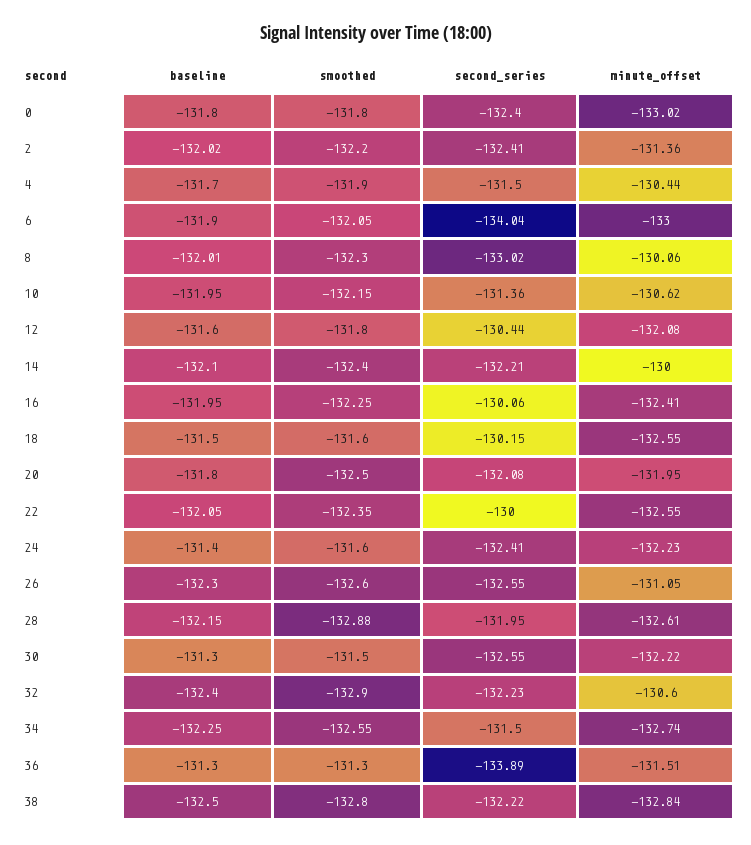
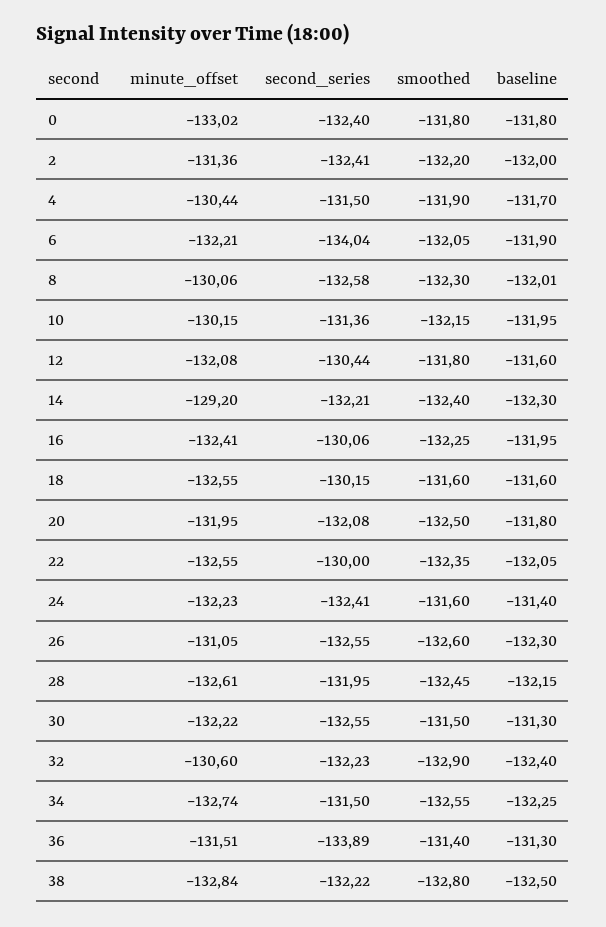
  {
    "baseline": {
      "0": -131.8,
-     "2": -132.02,
+     "2": -132,
      "4": -131.7,
      "6": -131.9,
      "8": -132.01,
      "10": -131.95,
      "12": -131.6,
-     "14": -132.1,
+     "14": -132.3,
      "16": -131.95,
-     "18": -131.5,
+     "18": -131.6,
      "20": -131.8,
      "22": -132.05,
      "24": -131.4,
      "26": -132.3,
      "28": -132.15,
      "30": -131.3,
      "32": -132.4,
      "34": -132.25,
      "36": -131.3,
      "38": -132.5
    },
    "smoothed": {
      "0": -131.8,
      "2": -132.2,
      "4": -131.9,
      "6": -132.05,
      "8": -132.3,
      "10": -132.15,
      "12": -131.8,
      "14": -132.4,
      "16": -132.25,
      "18": -131.6,
      "20": -132.5,
      "22": -132.35,
      "24": -131.6,
      "26": -132.6,
-     "28": -132.88,
+     "28": -132.45,
      "30": -131.5,
      "32": -132.9,
      "34": -132.55,
-     "36": -131.3,
+     "36": -131.4,
      "38": -132.8
    },
    "second_series": {
      "0": -132.4,
      "2": -132.41,
      "4": -131.5,
      "6": -134.04,
-     "8": -133.02,
+     "8": -132.58,
      "10": -131.36,
      "12": -130.44,
      "14": -132.21,
      "16": -130.06,
      "18": -130.15,
      "20": -132.08,
      "22": -130,
      "24": -132.41,
      "26": -132.55,
      "28": -131.95,
      "30": -132.55,
      "32": -132.23,
      "34": -131.5,
      "36": -133.89,
      "38": -132.22
    },
    "minute_offset": {
      "0": -133.02,
      "2": -131.36,
      "4": -130.44,
-     "6": -133,
+     "6": -132.21,
      "8": -130.06,
-     "10": -130.62,
+     "10": -130.15,
      "12": -132.08,
-     "14": -130,
+     "14": -129.2,
      "16": -132.41,
      "18": -132.55,
      "20": -131.95,
      "22": -132.55,
      "24": -132.23,
      "26": -131.05,
      "28": -132.61,
      "30": -132.22,
      "32": -130.6,
      "34": -132.74,
      "36": -131.51,
      "38": -132.84
    }
  }

